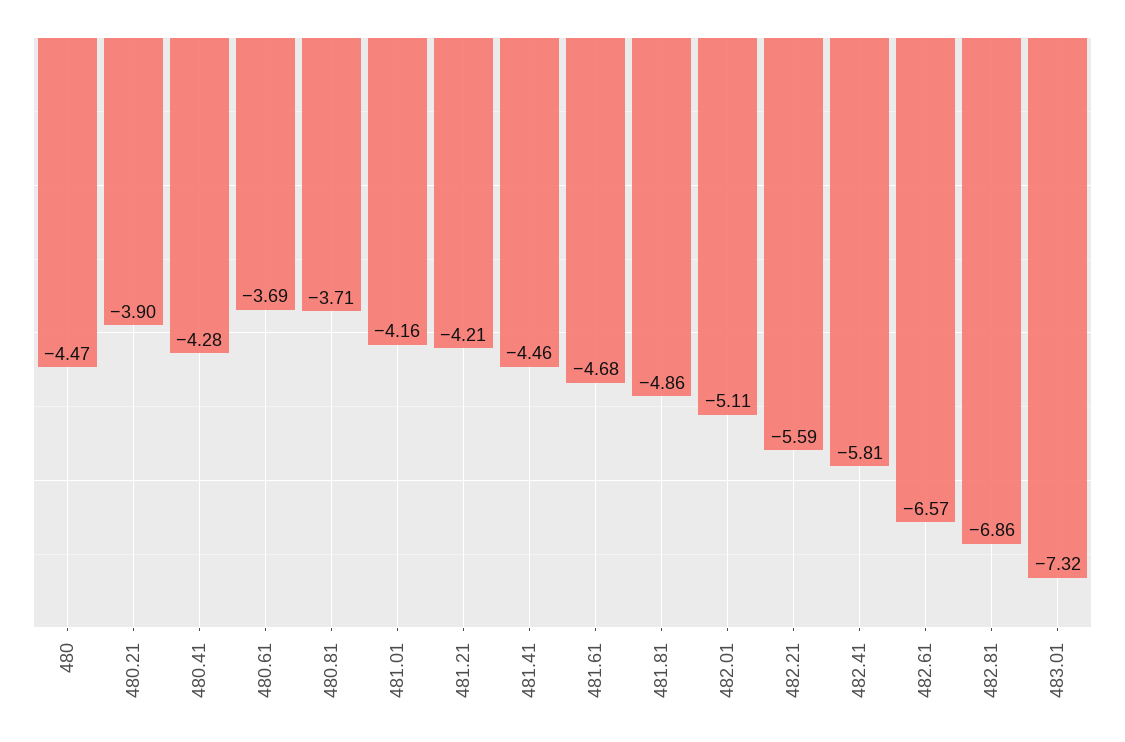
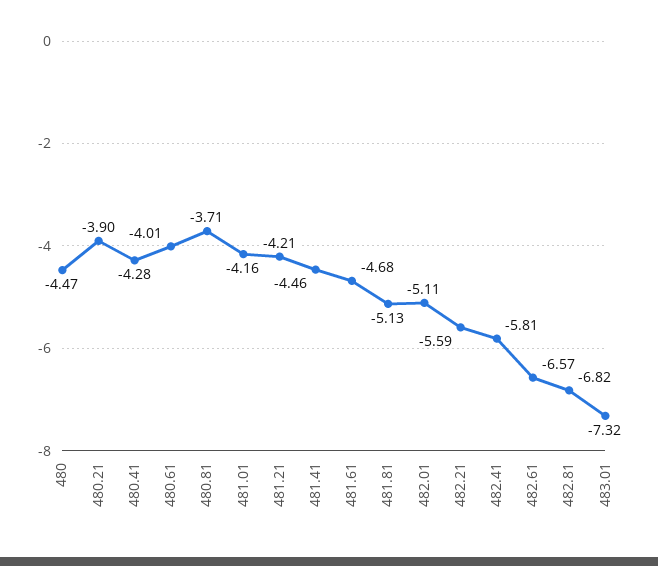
  {
    "480": -4.47,
    "480.21": -3.9,
    "480.41": -4.28,
-   "480.61": -3.69,
+   "480.61": -4.01,
    "480.81": -3.71,
    "481.01": -4.16,
    "481.21": -4.21,
    "481.41": -4.46,
    "481.61": -4.68,
-   "481.81": -4.86,
+   "481.81": -5.13,
    "482.01": -5.11,
    "482.21": -5.59,
    "482.41": -5.81,
    "482.61": -6.57,
-   "482.81": -6.86,
+   "482.81": -6.82,
    "483.01": -7.32
  }

